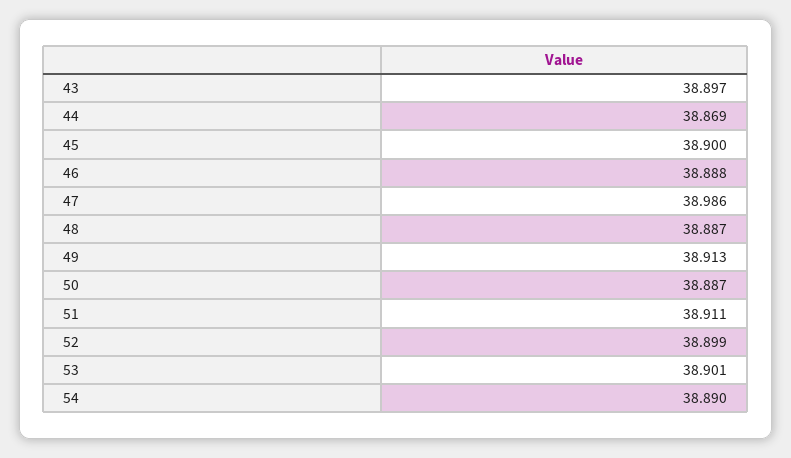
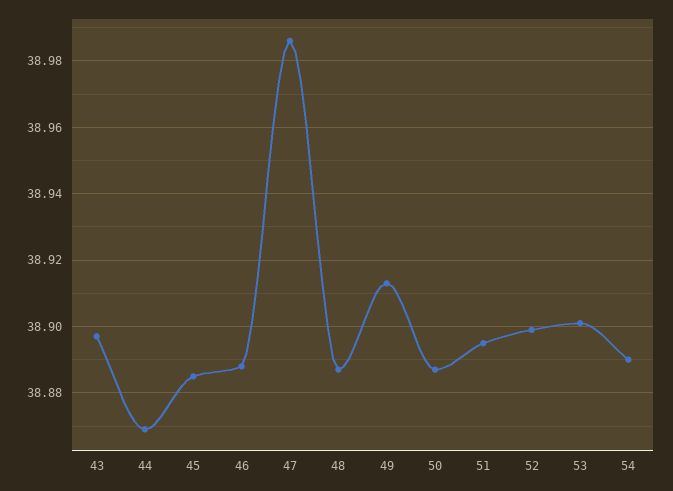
  {
    "43": 38.897,
    "44": 38.869,
-   "45": 38.9,
+   "45": 38.885,
    "46": 38.888,
    "47": 38.986,
    "48": 38.887,
    "49": 38.913,
    "50": 38.887,
-   "51": 38.911,
+   "51": 38.895,
    "52": 38.899,
    "53": 38.901,
    "54": 38.89
  }

